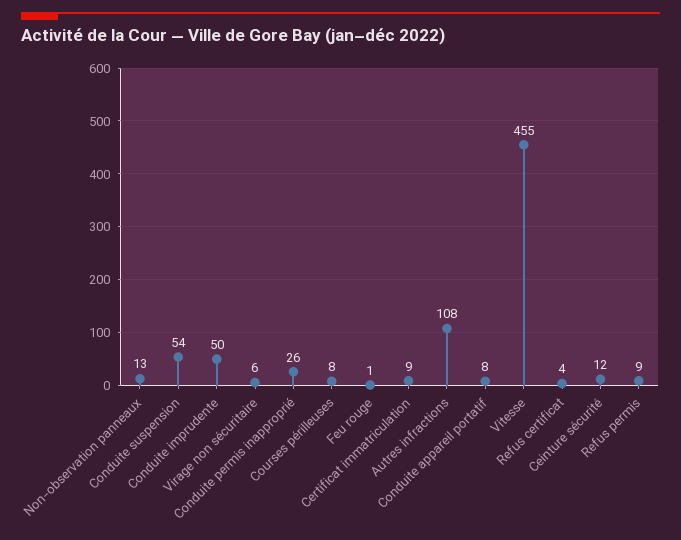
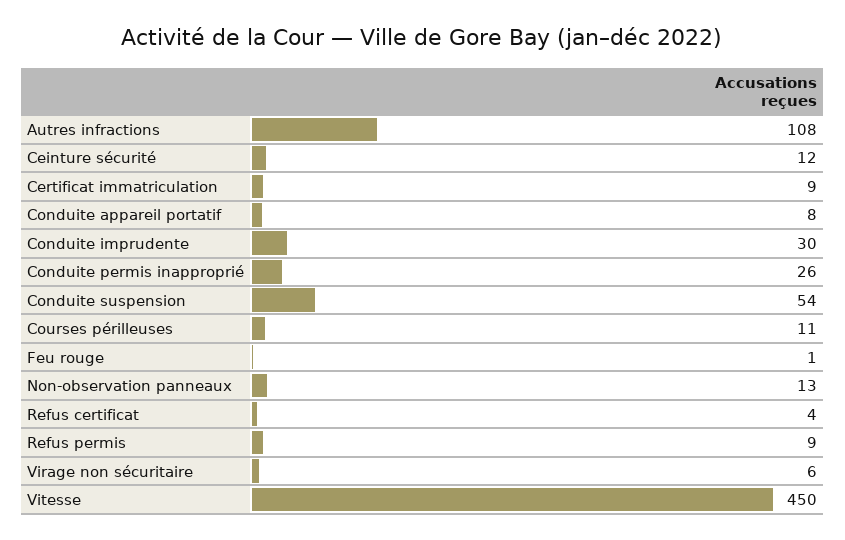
  {
    "Non-observation panneaux": 13,
    "Conduite suspension": 54,
-   "Conduite imprudente": 50,
+   "Conduite imprudente": 30,
    "Virage non sécuritaire": 6,
    "Conduite permis inapproprié": 26,
-   "Courses périlleuses": 8,
+   "Courses périlleuses": 11,
    "Feu rouge": 1,
    "Certificat immatriculation": 9,
    "Autres infractions": 108,
    "Conduite appareil portatif": 8,
-   "Vitesse": 455,
+   "Vitesse": 450,
    "Refus certificat": 4,
    "Ceinture sécurité": 12,
    "Refus permis": 9
  }

